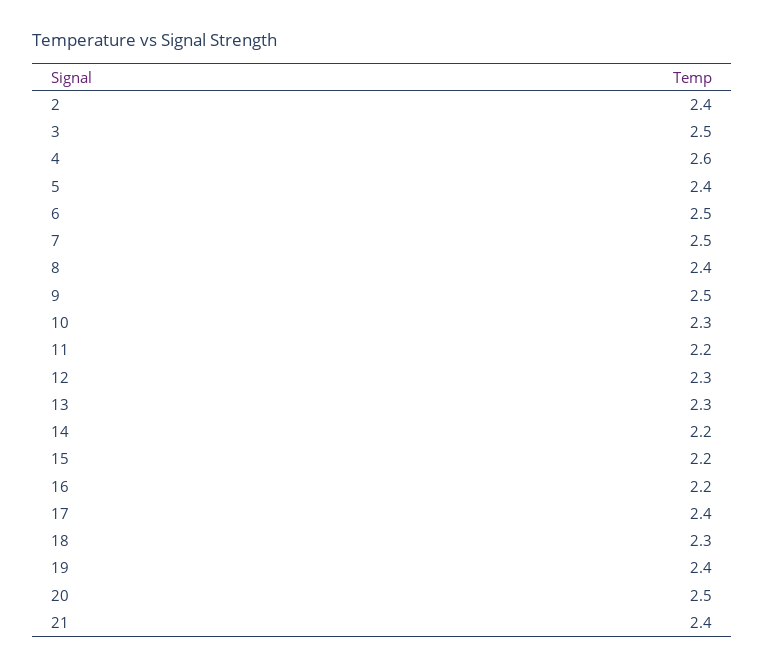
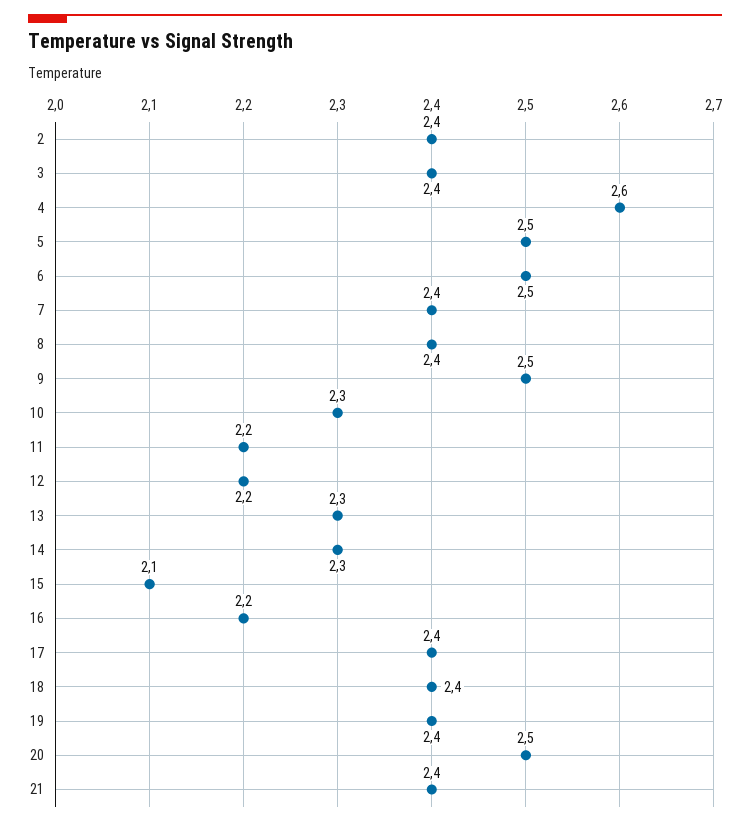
  {
    "2": 2.4,
-   "3": 2.5,
+   "3": 2.4,
    "4": 2.6,
-   "5": 2.4,
+   "5": 2.5,
    "6": 2.5,
-   "7": 2.5,
+   "7": 2.4,
    "8": 2.4,
    "9": 2.5,
    "10": 2.3,
    "11": 2.2,
-   "12": 2.3,
+   "12": 2.2,
    "13": 2.3,
-   "14": 2.2,
+   "14": 2.3,
-   "15": 2.2,
+   "15": 2.1,
    "16": 2.2,
    "17": 2.4,
-   "18": 2.3,
+   "18": 2.4,
    "19": 2.4,
    "20": 2.5,
    "21": 2.4
  }

